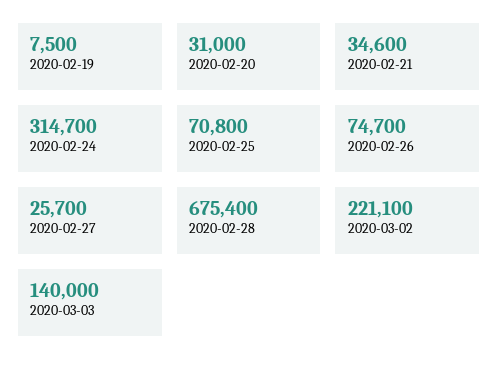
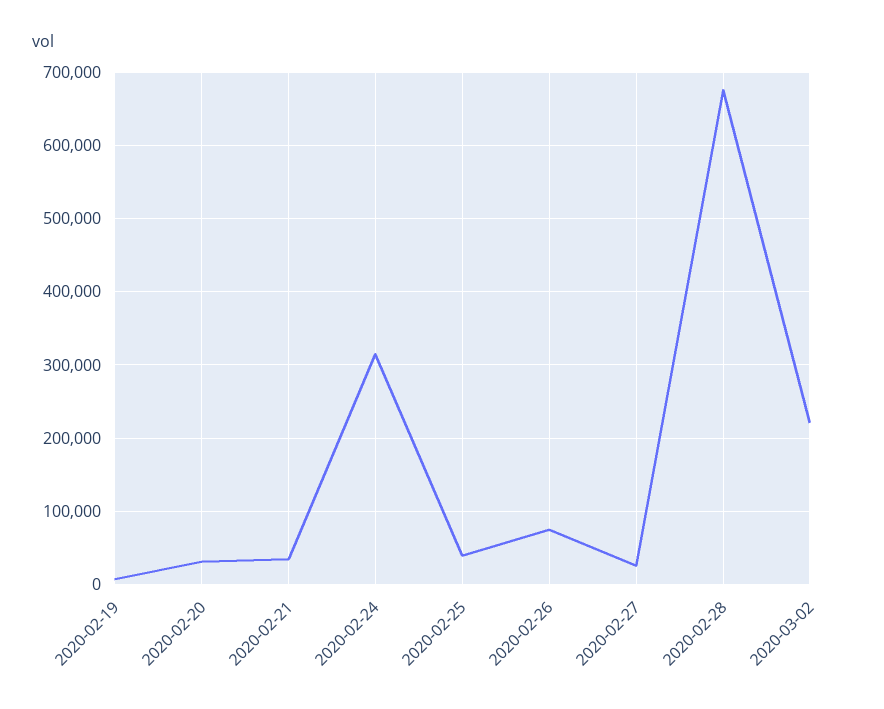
  {
    "2020-02-19": 7500,
    "2020-02-20": 31000,
    "2020-02-21": 34600,
    "2020-02-24": 314700,
-   "2020-02-25": 70800,
+   "2020-02-25": 40000,
    "2020-02-26": 74700,
    "2020-02-27": 25700,
    "2020-02-28": 675400,
-   "2020-03-02": 221100,
+   "2020-03-02": 221100
-   "2020-03-03": 140000
  }

